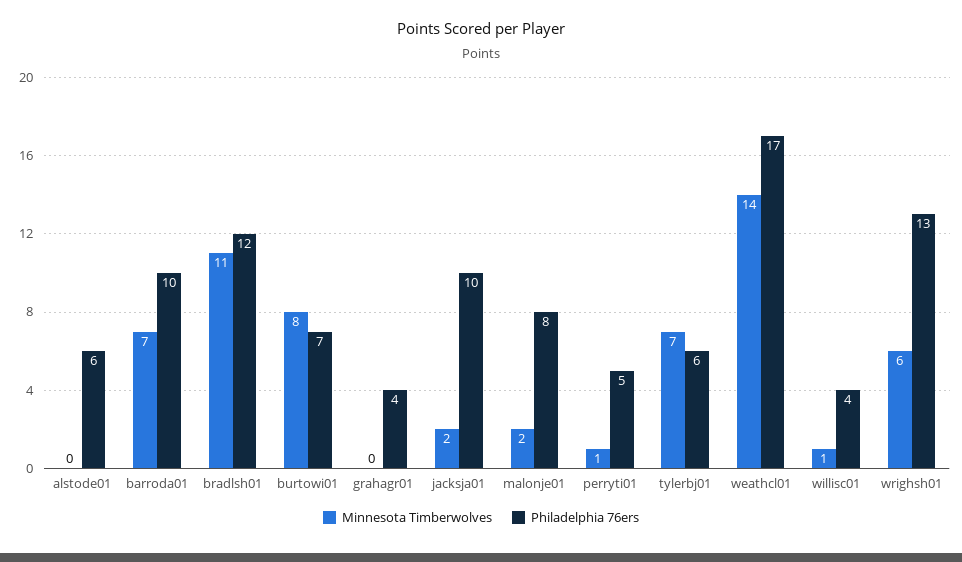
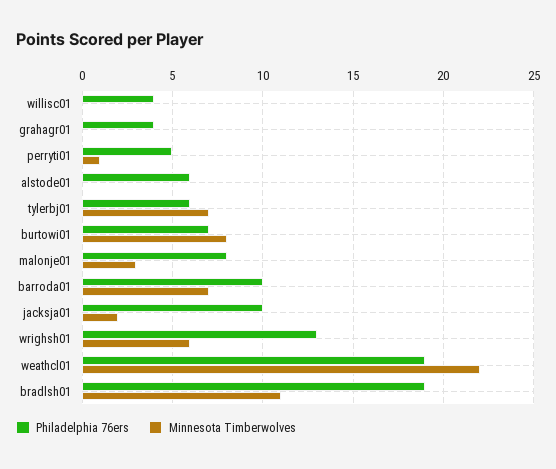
  {
    "Minnesota Timberwolves": {
      "alstode01": 0,
      "barroda01": 7,
      "bradlsh01": 11,
      "burtowi01": 8,
      "grahagr01": 0,
      "jacksja01": 2,
-     "malonje01": 2,
+     "malonje01": 3,
      "perryti01": 1,
      "tylerbj01": 7,
-     "weathcl01": 14,
+     "weathcl01": 22,
-     "willisc01": 1,
+     "willisc01": 0,
      "wrighsh01": 6
    },
    "Philadelphia 76ers": {
      "alstode01": 6,
      "barroda01": 10,
-     "bradlsh01": 12,
+     "bradlsh01": 19,
      "burtowi01": 7,
      "grahagr01": 4,
      "jacksja01": 10,
      "malonje01": 8,
      "perryti01": 5,
      "tylerbj01": 6,
-     "weathcl01": 17,
+     "weathcl01": 19,
      "willisc01": 4,
      "wrighsh01": 13
    }
  }

